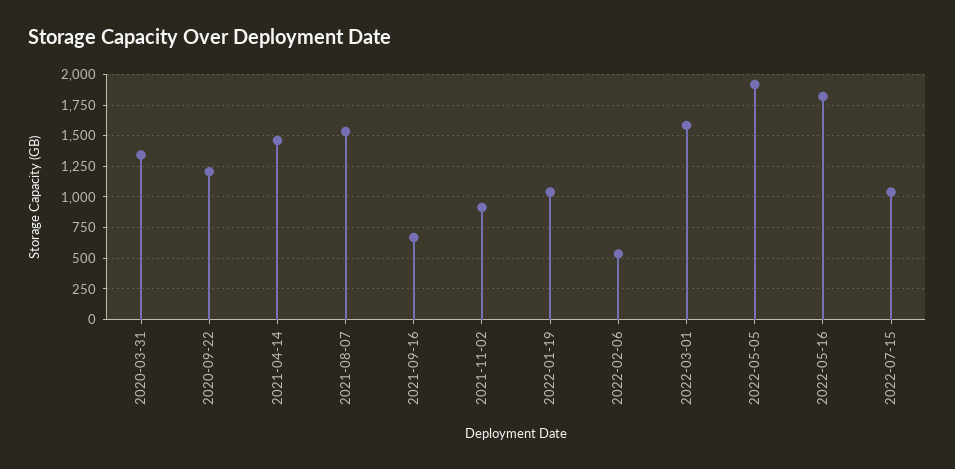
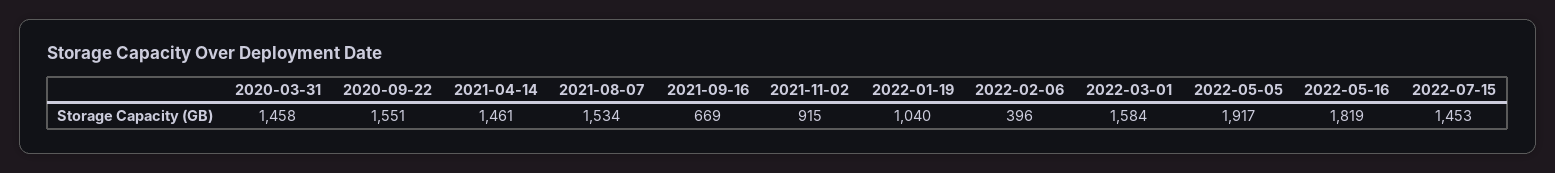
  {
-   "2020-03-31": 1350,
+   "2020-03-31": 1458,
-   "2020-09-22": 1200,
+   "2020-09-22": 1551,
    "2021-04-14": 1461,
    "2021-08-07": 1534,
    "2021-09-16": 669,
    "2021-11-02": 915,
    "2022-01-19": 1040,
-   "2022-02-06": 550,
+   "2022-02-06": 396,
    "2022-03-01": 1584,
    "2022-05-05": 1917,
    "2022-05-16": 1819,
-   "2022-07-15": 1050
+   "2022-07-15": 1453
  }

